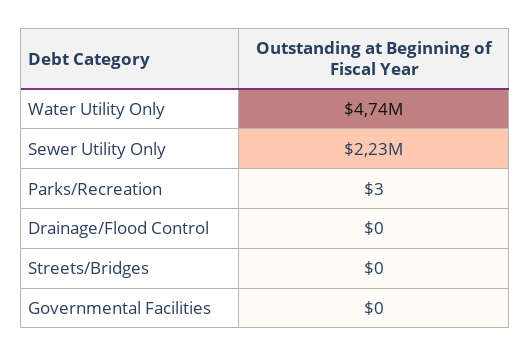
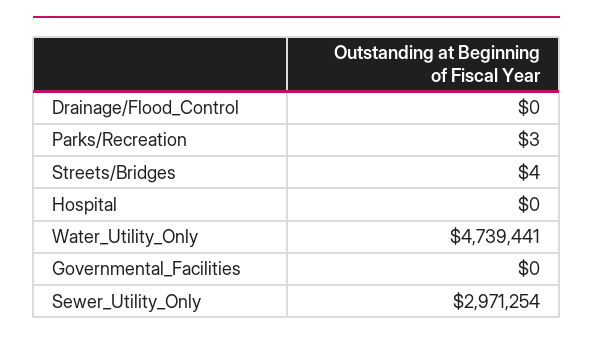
  {
    "Water Utility Only": 4739441,
-   "Sewer Utility Only": 2230000,
+   "Sewer Utility Only": 2971254,
    "Parks/Recreation": 3,
    "Drainage/Flood Control": 0,
-   "Streets/Bridges": 0,
+   "Streets/Bridges": 4,
-   "Governmental Facilities": 0
+   "Governmental Facilities": 0,
+   "Hospital": 0
  }

